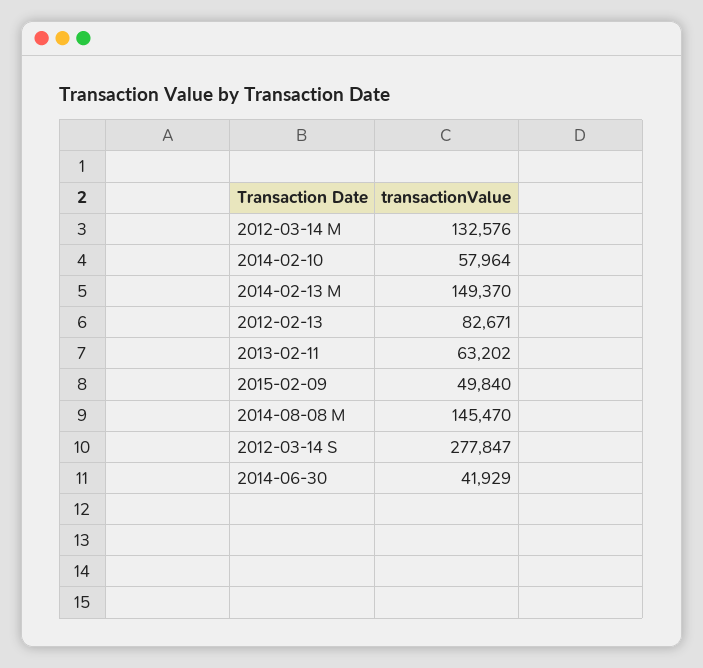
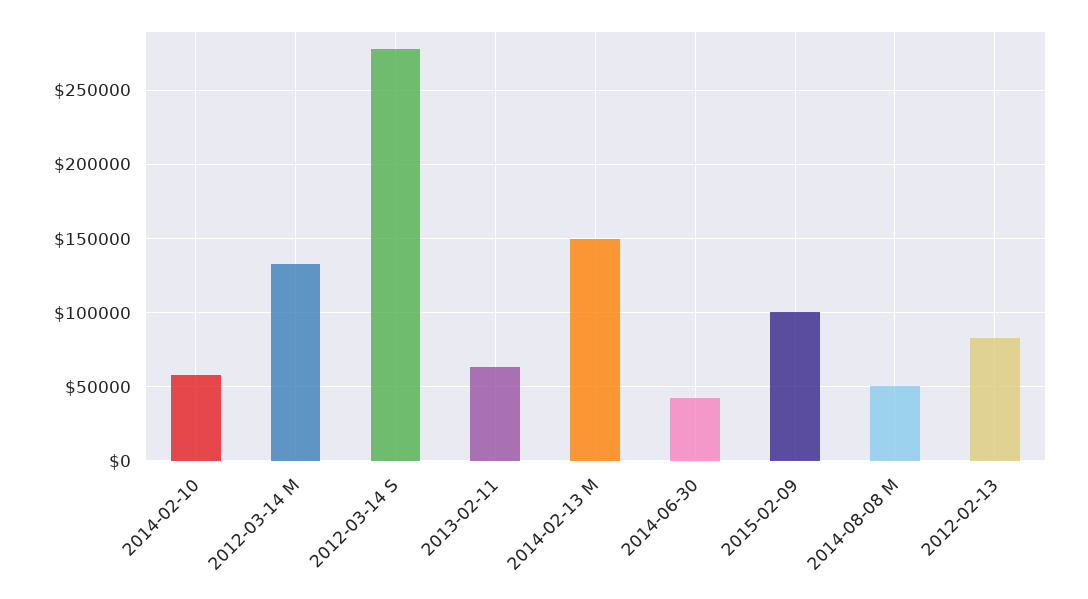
  {
    "2012-03-14 M": 132576,
    "2014-02-10": 57964,
    "2014-02-13 M": 149370,
    "2012-02-13": 82671,
    "2013-02-11": 63202,
-   "2015-02-09": 49840,
+   "2015-02-09": 100000,
-   "2014-08-08 M": 145470,
+   "2014-08-08 M": 50000,
    "2012-03-14 S": 277847,
    "2014-06-30": 41929
  }

